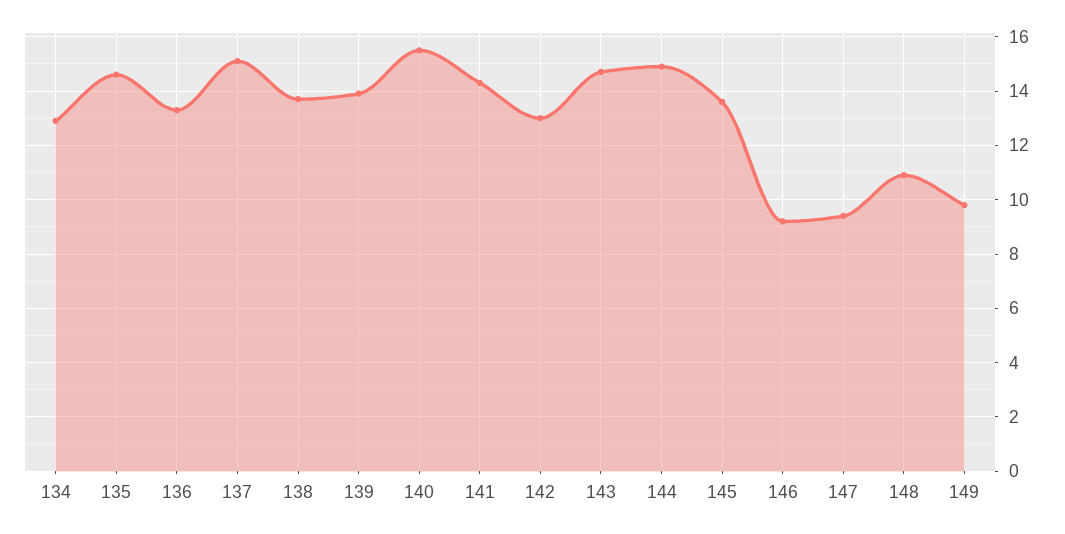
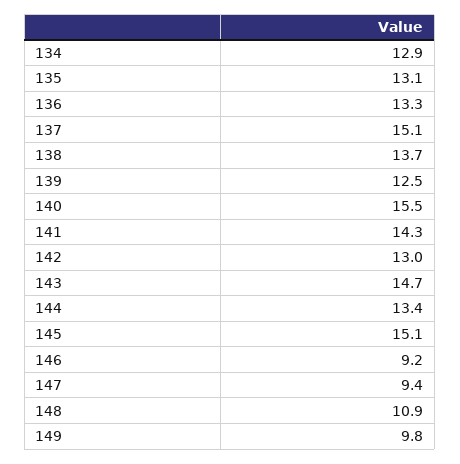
  {
    "134": 12.9,
-   "135": 14.5,
+   "135": 13.1,
    "136": 13.3,
    "137": 15.1,
    "138": 13.7,
-   "139": 14,
+   "139": 12.5,
    "140": 15.5,
    "141": 14.3,
    "142": 13,
    "143": 14.7,
-   "144": 15,
+   "144": 13.4,
-   "145": 13.5,
+   "145": 15.1,
    "146": 9.2,
    "147": 9.4,
    "148": 10.9,
    "149": 9.8
  }

